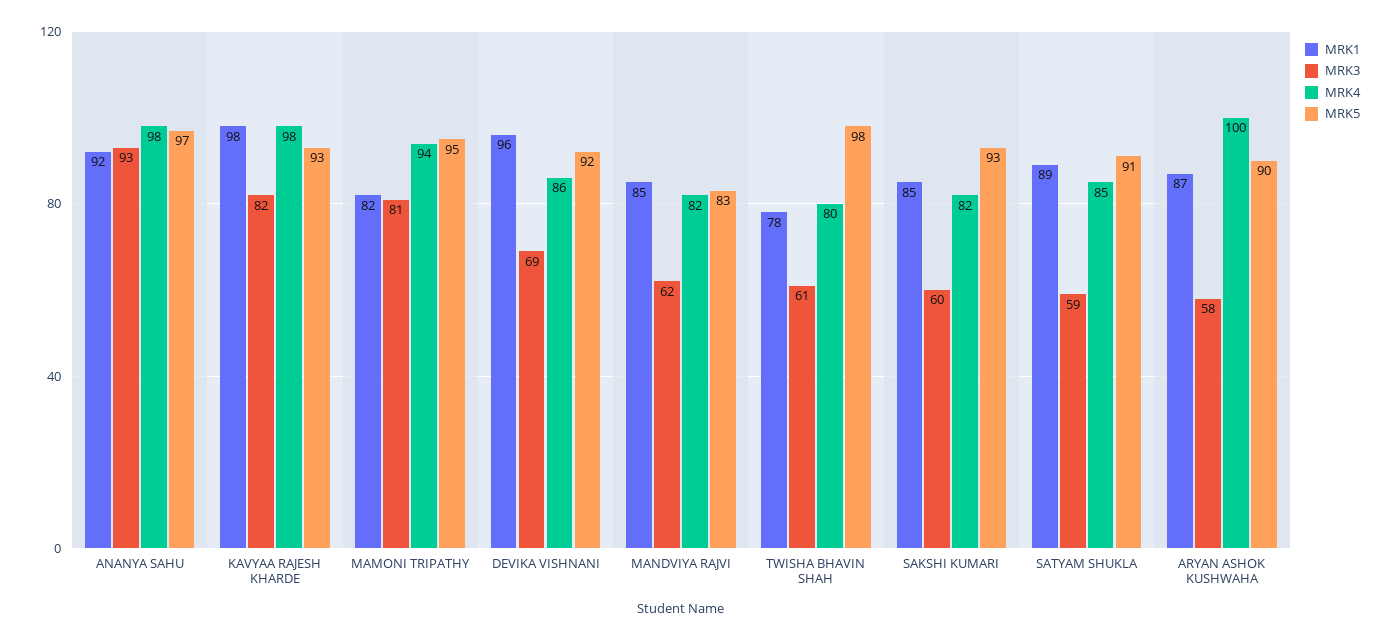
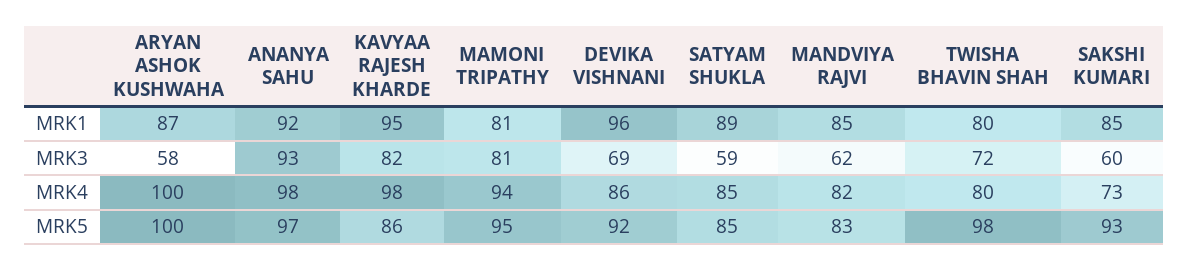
  {
    "MRK1": {
      "ANANYA SAHU": 92,
-     "KAVYAA RAJESH KHARDE": 98,
+     "KAVYAA RAJESH KHARDE": 95,
-     "MAMONI TRIPATHY": 82,
+     "MAMONI TRIPATHY": 81,
      "DEVIKA VISHNANI": 96,
      "MANDVIYA RAJVI": 85,
-     "TWISHA BHAVIN SHAH": 78,
+     "TWISHA BHAVIN SHAH": 80,
      "SAKSHI KUMARI": 85,
      "SATYAM SHUKLA": 89,
      "ARYAN ASHOK KUSHWAHA": 87
    },
    "MRK3": {
      "ANANYA SAHU": 93,
      "KAVYAA RAJESH KHARDE": 82,
      "MAMONI TRIPATHY": 81,
      "DEVIKA VISHNANI": 69,
      "MANDVIYA RAJVI": 62,
-     "TWISHA BHAVIN SHAH": 61,
+     "TWISHA BHAVIN SHAH": 72,
      "SAKSHI KUMARI": 60,
      "SATYAM SHUKLA": 59,
      "ARYAN ASHOK KUSHWAHA": 58
    },
    "MRK4": {
      "ANANYA SAHU": 98,
      "KAVYAA RAJESH KHARDE": 98,
      "MAMONI TRIPATHY": 94,
      "DEVIKA VISHNANI": 86,
      "MANDVIYA RAJVI": 82,
      "TWISHA BHAVIN SHAH": 80,
-     "SAKSHI KUMARI": 82,
+     "SAKSHI KUMARI": 73,
      "SATYAM SHUKLA": 85,
      "ARYAN ASHOK KUSHWAHA": 100
    },
    "MRK5": {
      "ANANYA SAHU": 97,
-     "KAVYAA RAJESH KHARDE": 93,
+     "KAVYAA RAJESH KHARDE": 86,
      "MAMONI TRIPATHY": 95,
      "DEVIKA VISHNANI": 92,
      "MANDVIYA RAJVI": 83,
      "TWISHA BHAVIN SHAH": 98,
      "SAKSHI KUMARI": 93,
-     "SATYAM SHUKLA": 91,
+     "SATYAM SHUKLA": 85,
-     "ARYAN ASHOK KUSHWAHA": 90
+     "ARYAN ASHOK KUSHWAHA": 100
    }
  }

